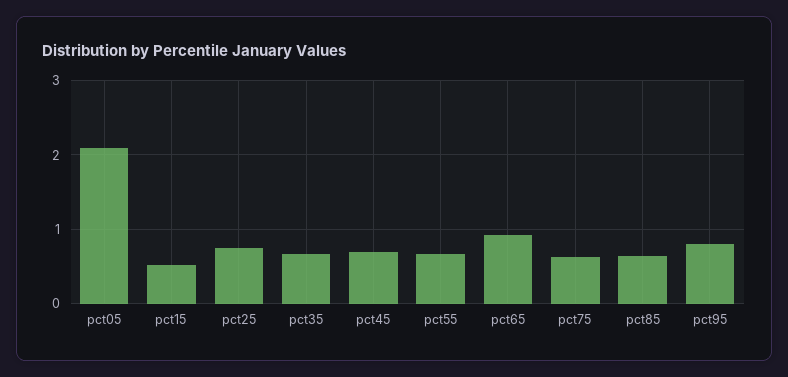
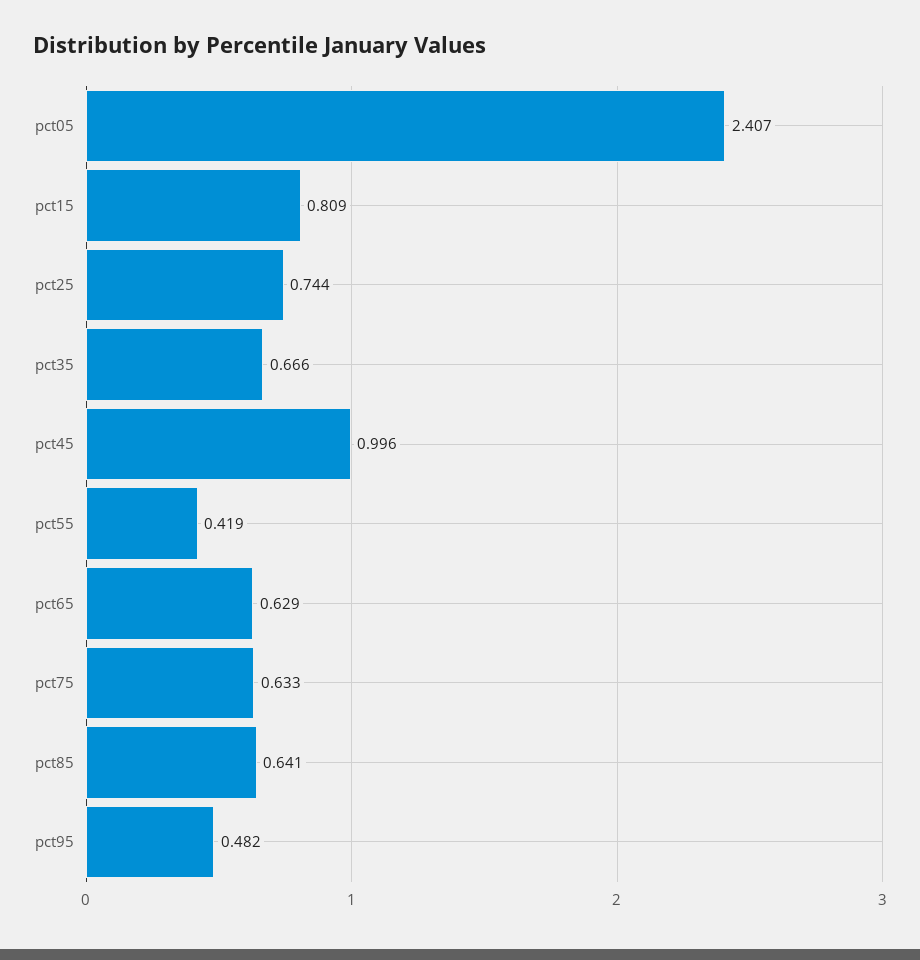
  {
-   "pct05": 2.1,
+   "pct05": 2.407,
-   "pct15": 0.5,
+   "pct15": 0.809,
    "pct25": 0.744,
    "pct35": 0.666,
-   "pct45": 0.7,
+   "pct45": 0.996,
-   "pct55": 0.7,
+   "pct55": 0.419,
-   "pct65": 0.9,
+   "pct65": 0.629,
    "pct75": 0.633,
    "pct85": 0.641,
-   "pct95": 0.8
+   "pct95": 0.482
  }

